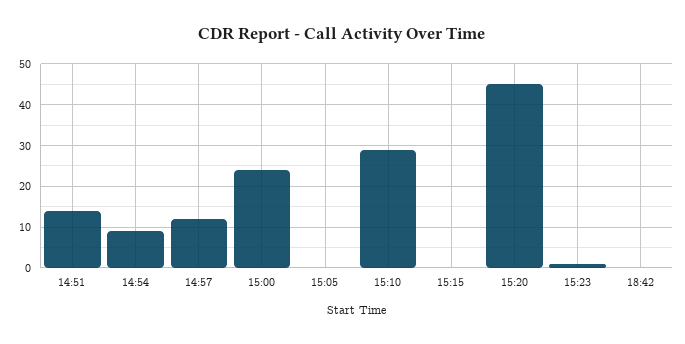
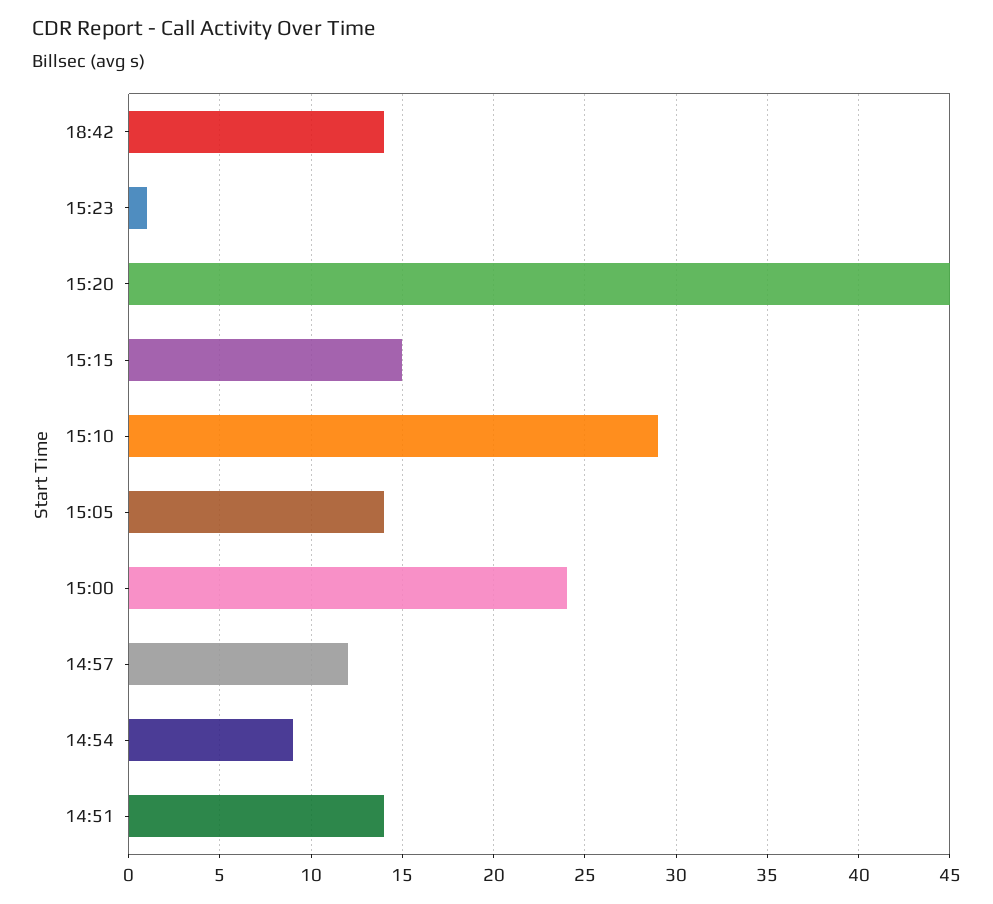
  {
    "14:51": 14,
    "14:54": 9,
    "14:57": 12,
    "15:00": 24,
-   "15:05": 0,
+   "15:05": 14,
    "15:10": 29,
-   "15:15": 0,
+   "15:15": 15,
    "15:20": 45,
    "15:23": 1,
-   "18:42": 0
+   "18:42": 14
  }

